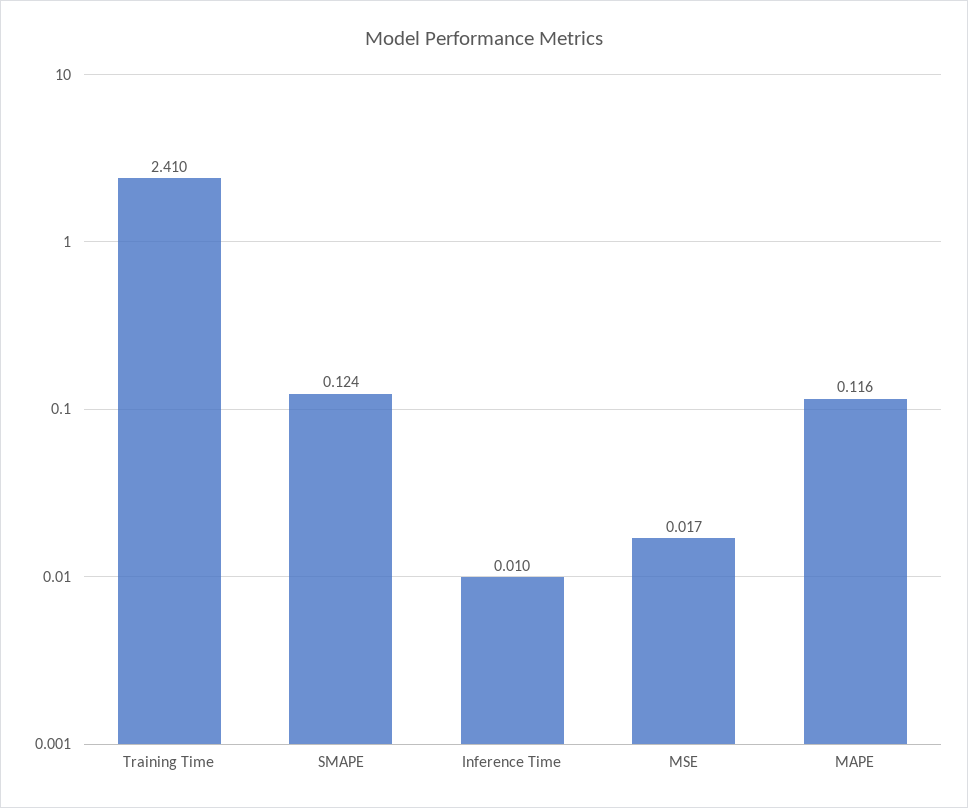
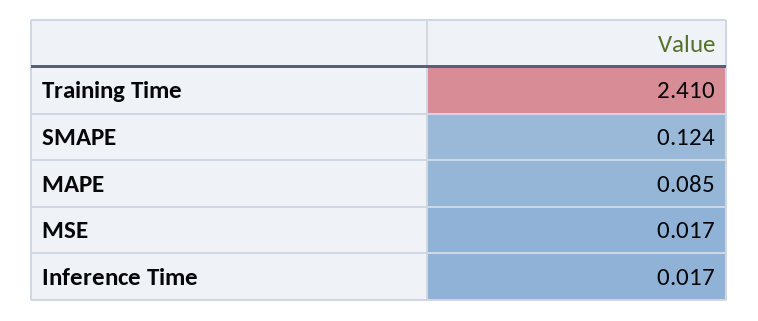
  {
    "Training Time": 2.41,
    "SMAPE": 0.124,
-   "Inference Time": 0.01,
+   "Inference Time": 0.017,
    "MSE": 0.017,
-   "MAPE": 0.116
+   "MAPE": 0.085
  }

